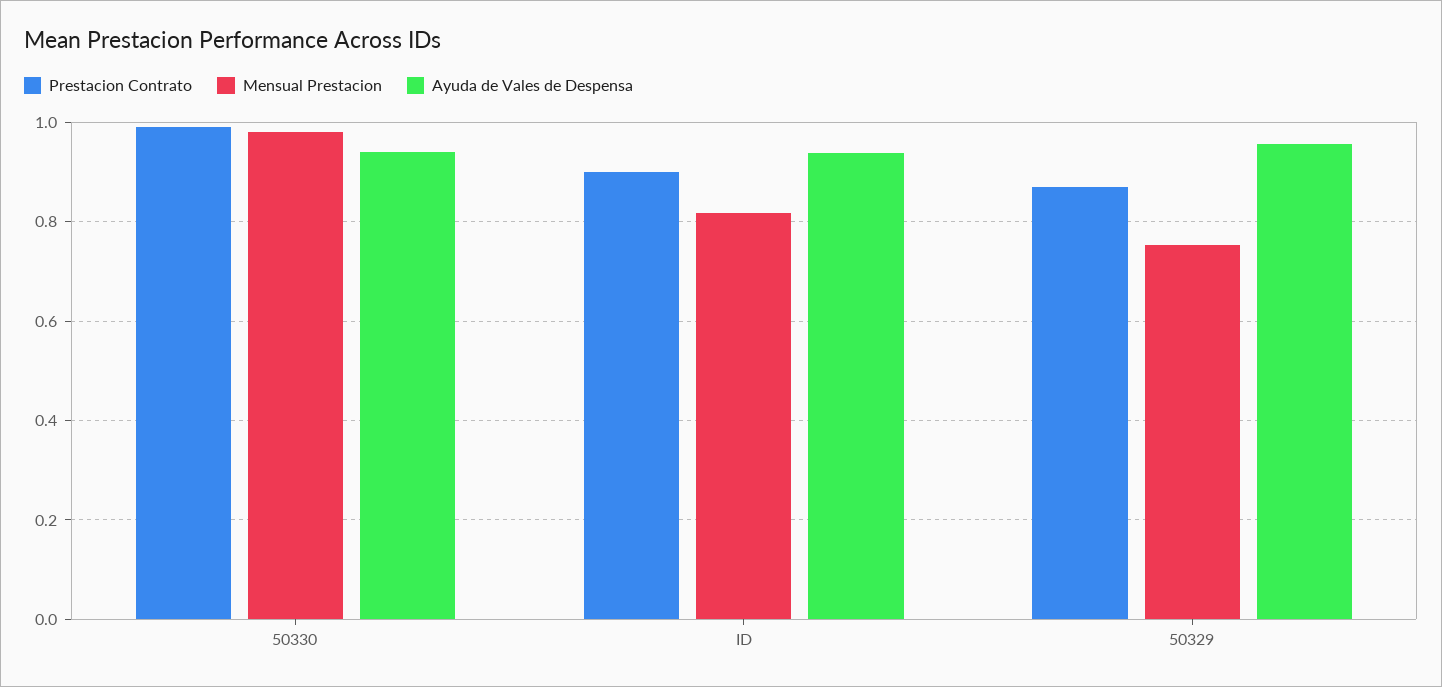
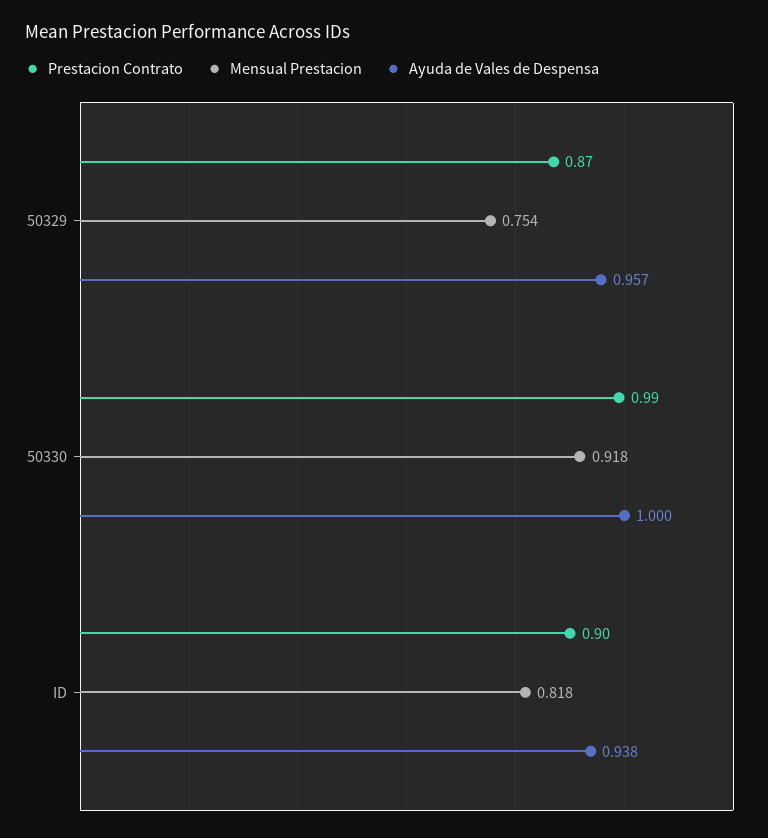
  {
    "Prestacion Contrato": {
      "50330": 0.99,
      "ID": 0.9,
      "50329": 0.87
    },
    "Mensual Prestacion": {
-     "50330": 0.98,
+     "50330": 0.918,
      "ID": 0.818,
      "50329": 0.754
    },
    "Ayuda de Vales de Despensa": {
-     "50330": 0.94,
+     "50330": 1,
      "ID": 0.938,
      "50329": 0.957
    }
  }

